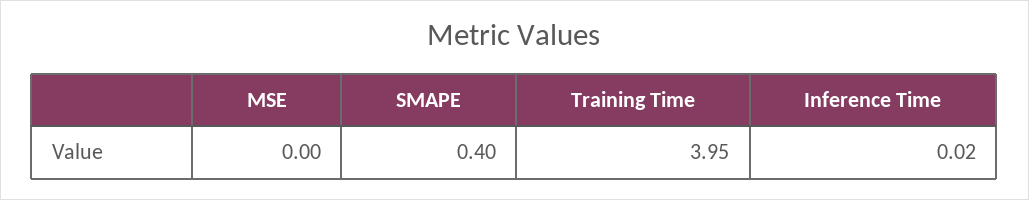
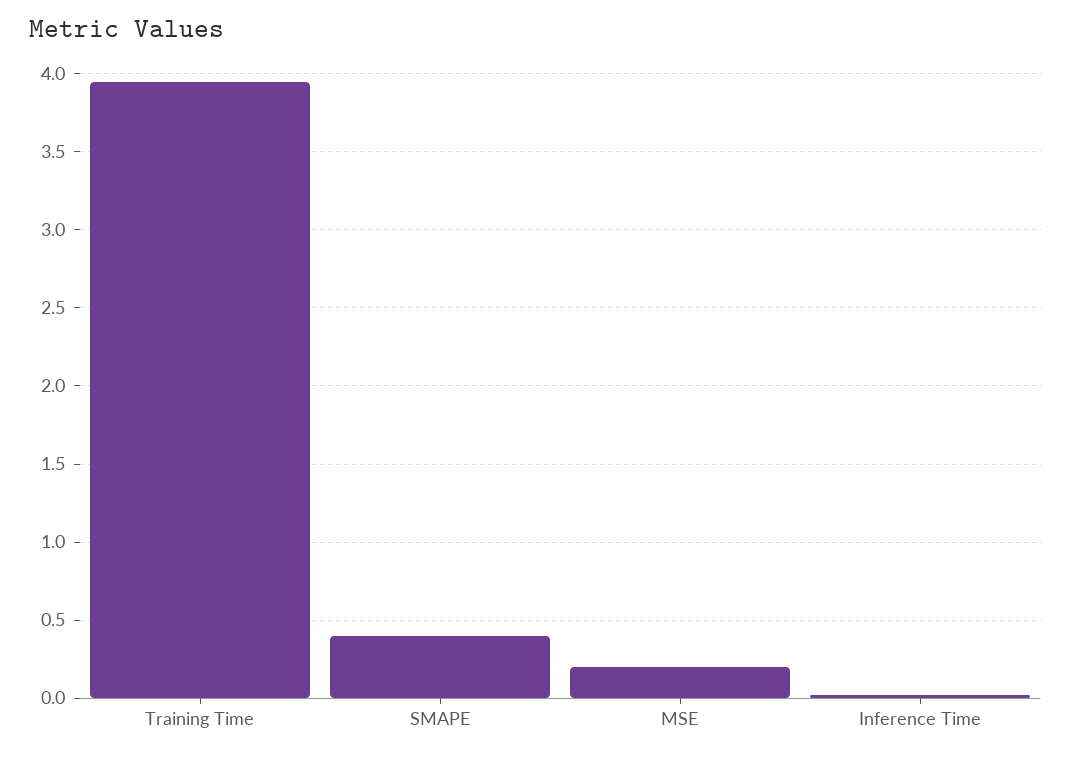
  {
-   "MSE": 0,
+   "MSE": 0.2,
    "SMAPE": 0.4,
    "Training Time": 3.95,
    "Inference Time": 0.02
  }

